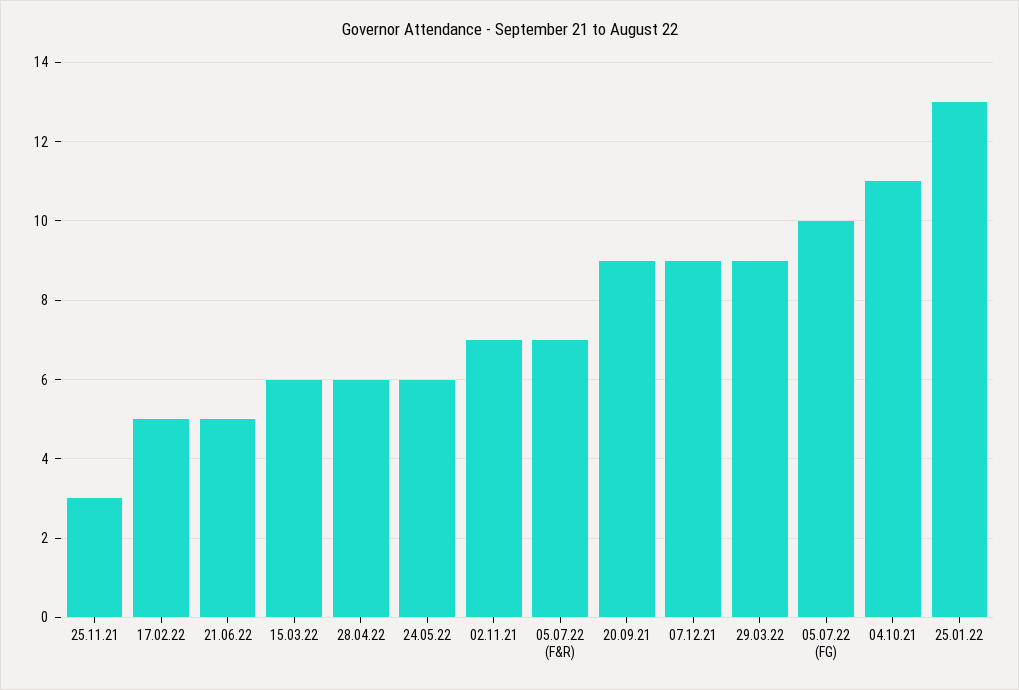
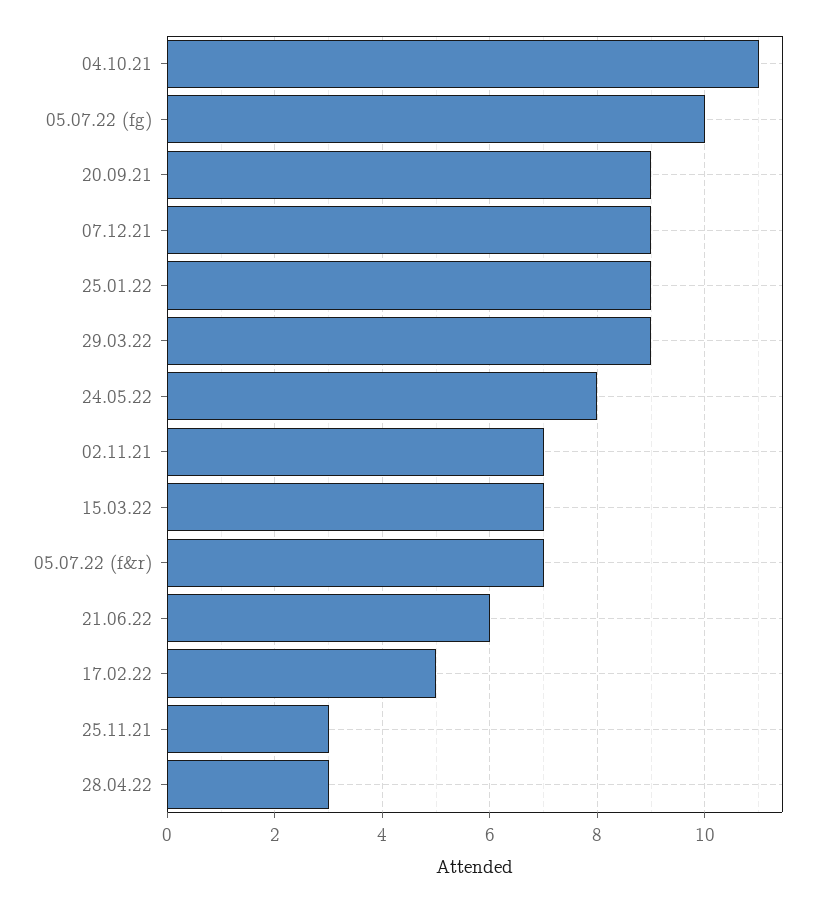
  {
    "25.11.21": 3,
    "17.02.22": 5,
-   "21.06.22": 5,
+   "21.06.22": 6,
-   "15.03.22": 6,
+   "15.03.22": 7,
-   "28.04.22": 6,
+   "28.04.22": 3,
-   "24.05.22": 6,
+   "24.05.22": 8,
    "02.11.21": 7,
    "05.07.22 (F&R)": 7,
    "20.09.21": 9,
    "07.12.21": 9,
    "29.03.22": 9,
    "05.07.22 (FG)": 10,
    "04.10.21": 11,
-   "25.01.22": 13
+   "25.01.22": 9
  }

